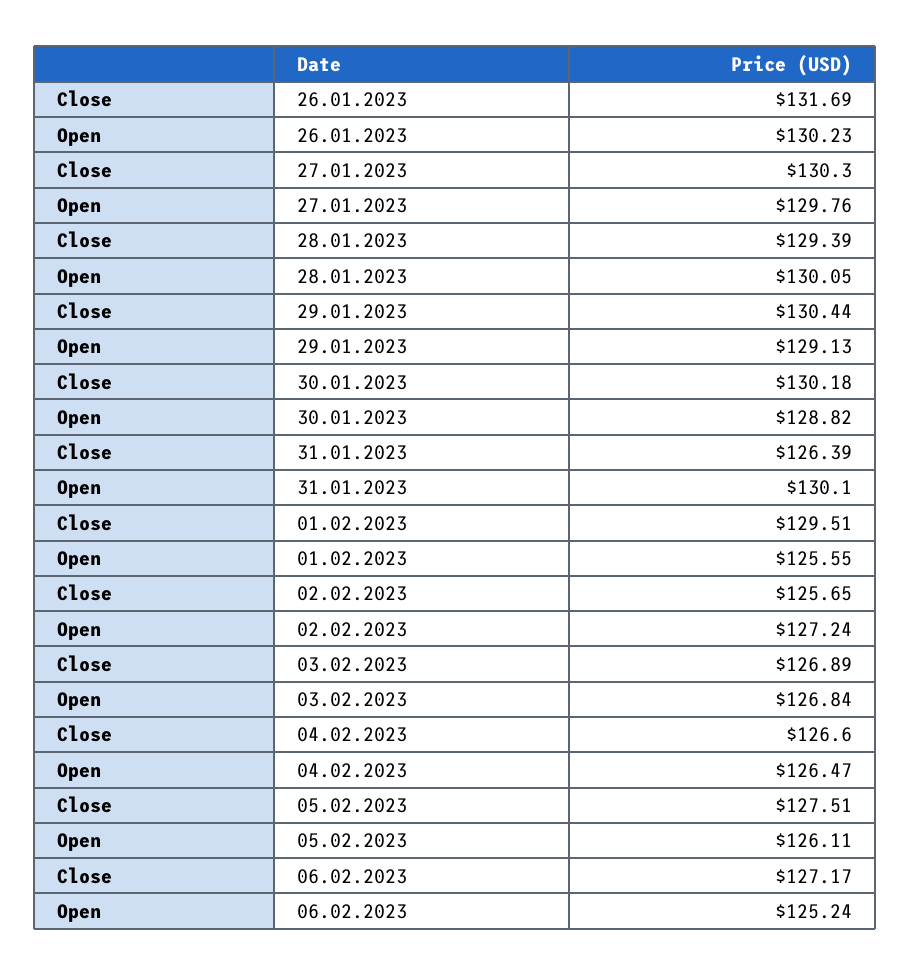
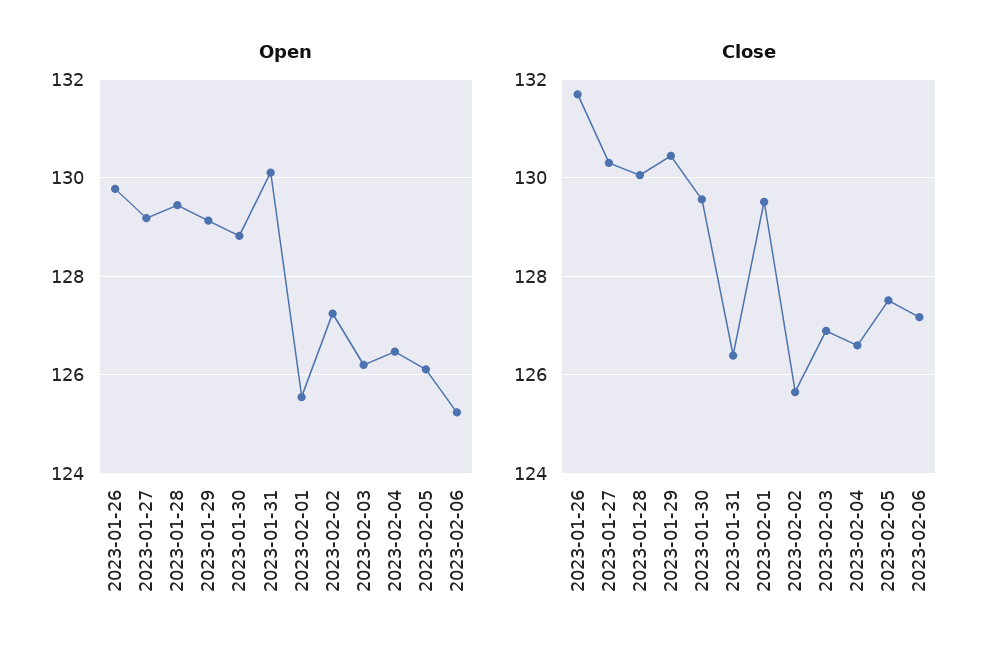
  {
    "Close": {
      "26.01.2023": 131.69,
      "27.01.2023": 130.3,
-     "28.01.2023": 129.39,
+     "28.01.2023": 130,
      "29.01.2023": 130.44,
-     "30.01.2023": 130.18,
+     "30.01.2023": 129.6,
      "31.01.2023": 126.39,
      "01.02.2023": 129.51,
      "02.02.2023": 125.65,
      "03.02.2023": 126.89,
      "04.02.2023": 126.6,
      "05.02.2023": 127.51,
      "06.02.2023": 127.17
    },
    "Open": {
-     "26.01.2023": 130.23,
+     "26.01.2023": 129.8,
-     "27.01.2023": 129.76,
+     "27.01.2023": 129.2,
-     "28.01.2023": 130.05,
+     "28.01.2023": 129.4,
      "29.01.2023": 129.13,
      "30.01.2023": 128.82,
      "31.01.2023": 130.1,
      "01.02.2023": 125.55,
      "02.02.2023": 127.24,
-     "03.02.2023": 126.84,
+     "03.02.2023": 126.2,
      "04.02.2023": 126.47,
      "05.02.2023": 126.11,
      "06.02.2023": 125.24
    }
  }

